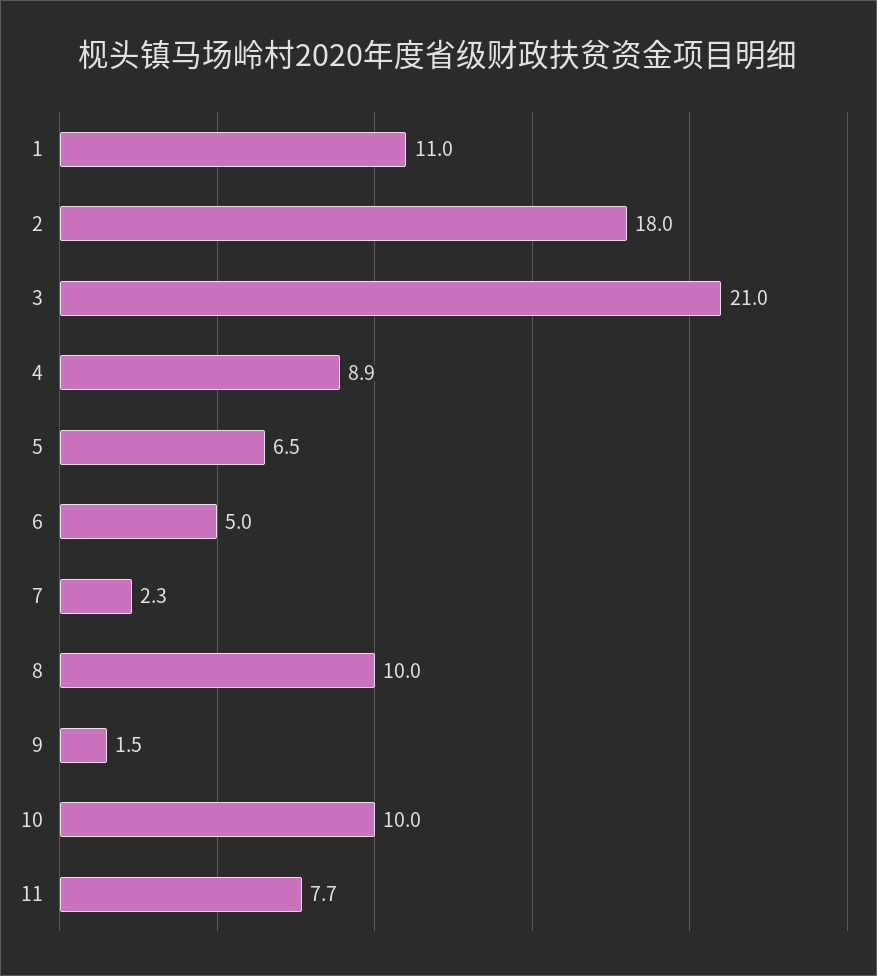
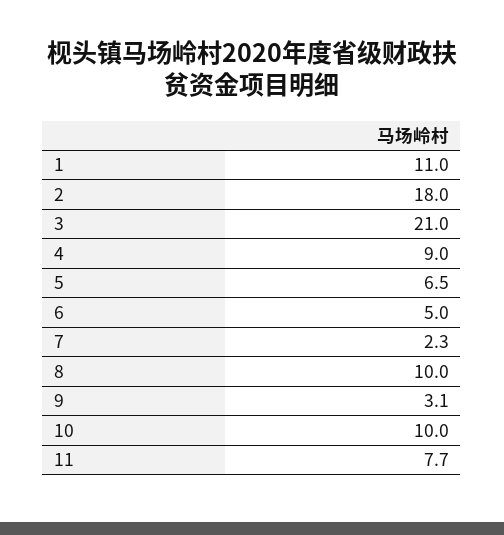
  {
    "1": 11,
    "2": 18,
    "3": 21,
-   "4": 8.9,
+   "4": 9,
    "5": 6.5,
    "6": 5,
    "7": 2.3,
    "8": 10,
-   "9": 1.5,
+   "9": 3.1,
    "10": 10,
    "11": 7.7
  }

